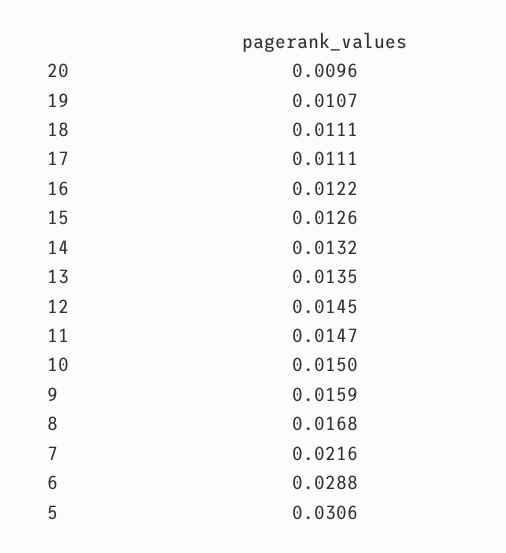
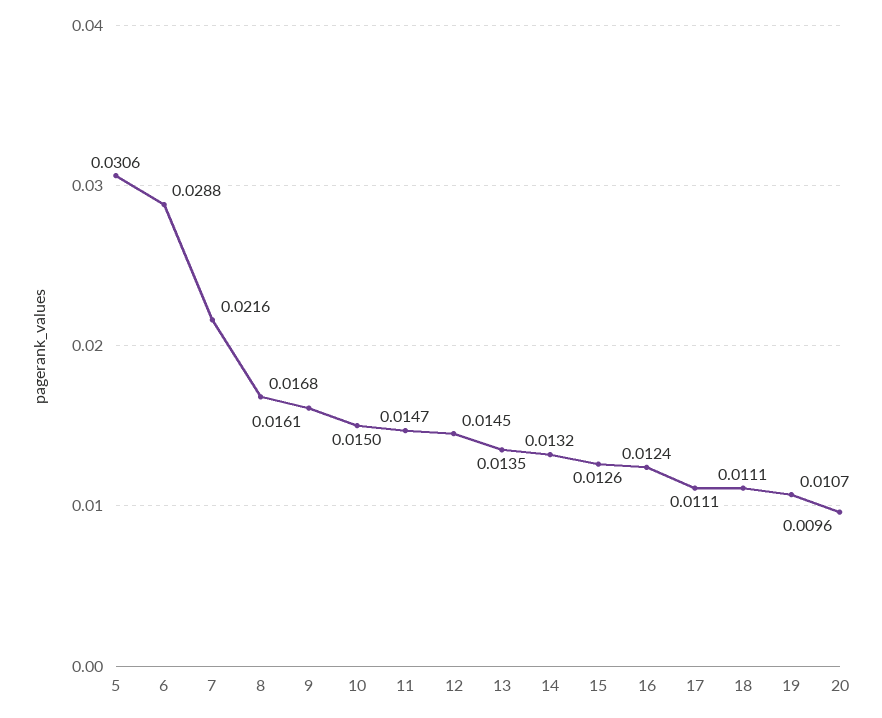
  {
    "20": 0.0096,
    "19": 0.0107,
    "18": 0.0111,
    "17": 0.0111,
-   "16": 0.0122,
+   "16": 0.0124,
    "15": 0.0126,
    "14": 0.0132,
    "13": 0.0135,
    "12": 0.0145,
    "11": 0.0147,
    "10": 0.015,
-   "9": 0.0159,
+   "9": 0.0161,
    "8": 0.0168,
    "7": 0.0216,
    "6": 0.0288,
    "5": 0.0306
  }

